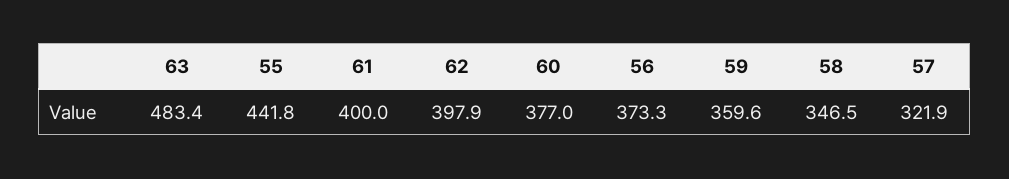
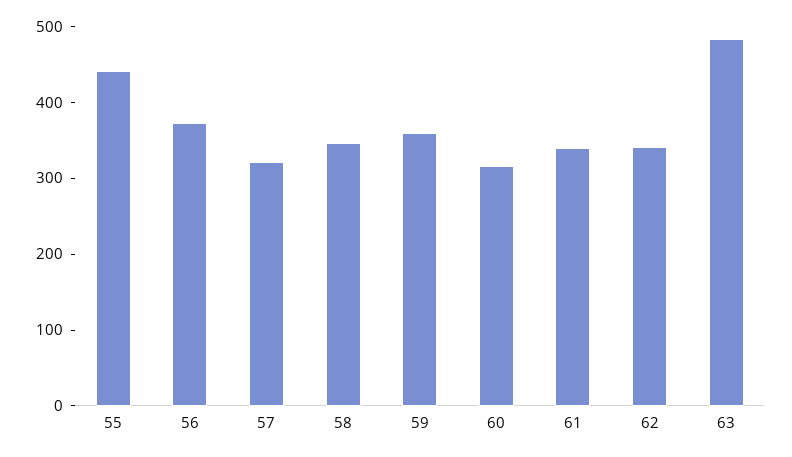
  {
    "63": 483.4,
    "55": 441.8,
-   "61": 400,
+   "61": 340,
-   "62": 397.9,
+   "62": 340,
-   "60": 377,
+   "60": 320,
    "56": 373.3,
    "59": 359.6,
    "58": 346.5,
    "57": 321.9
  }

